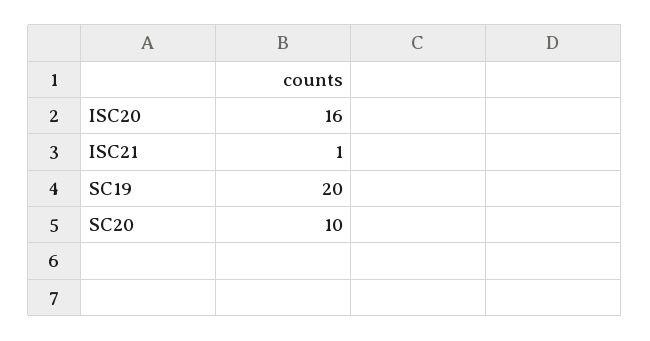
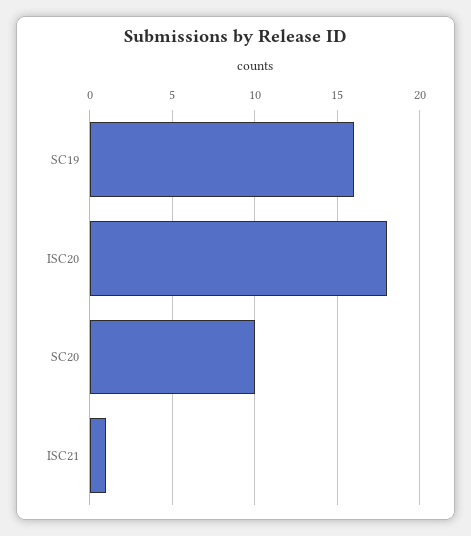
  {
-   "ISC20": 16,
+   "ISC20": 18,
    "ISC21": 1,
-   "SC19": 20,
+   "SC19": 16,
    "SC20": 10
  }

